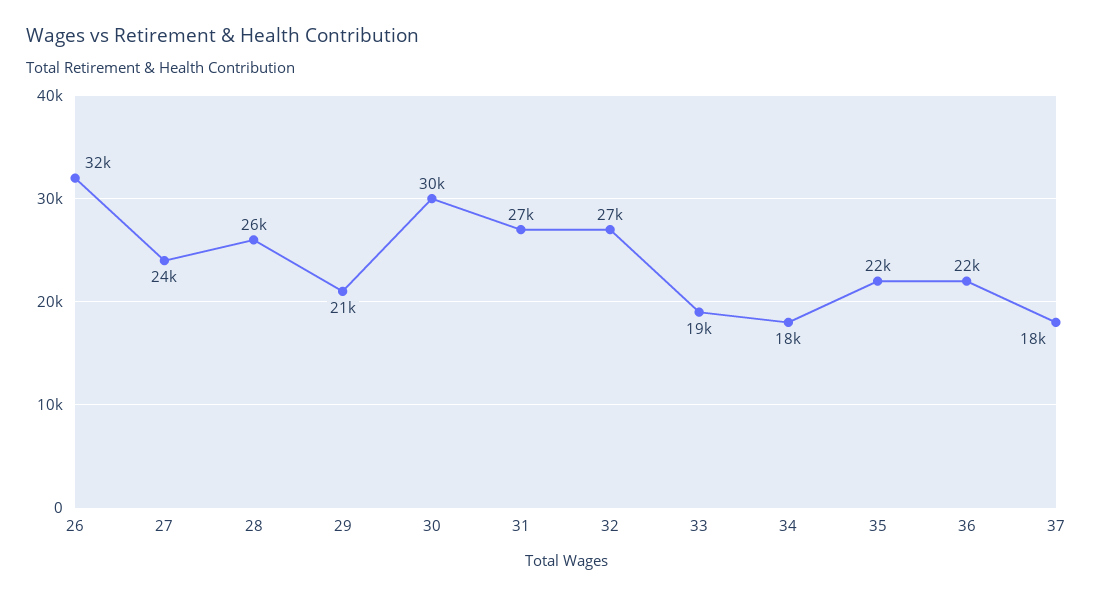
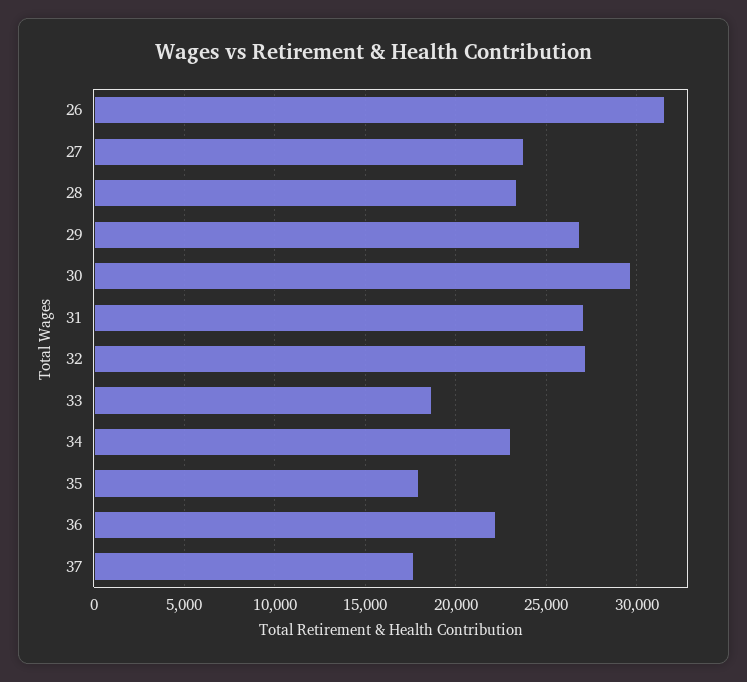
  {
    "26": 32000,
    "27": 24000,
-   "28": 26000,
+   "28": 23500,
-   "29": 21000,
+   "29": 27000,
    "30": 30000,
    "31": 27000,
    "32": 27000,
    "33": 19000,
-   "34": 18000,
+   "34": 23000,
-   "35": 22000,
+   "35": 18000,
    "36": 22000,
    "37": 18000
  }

